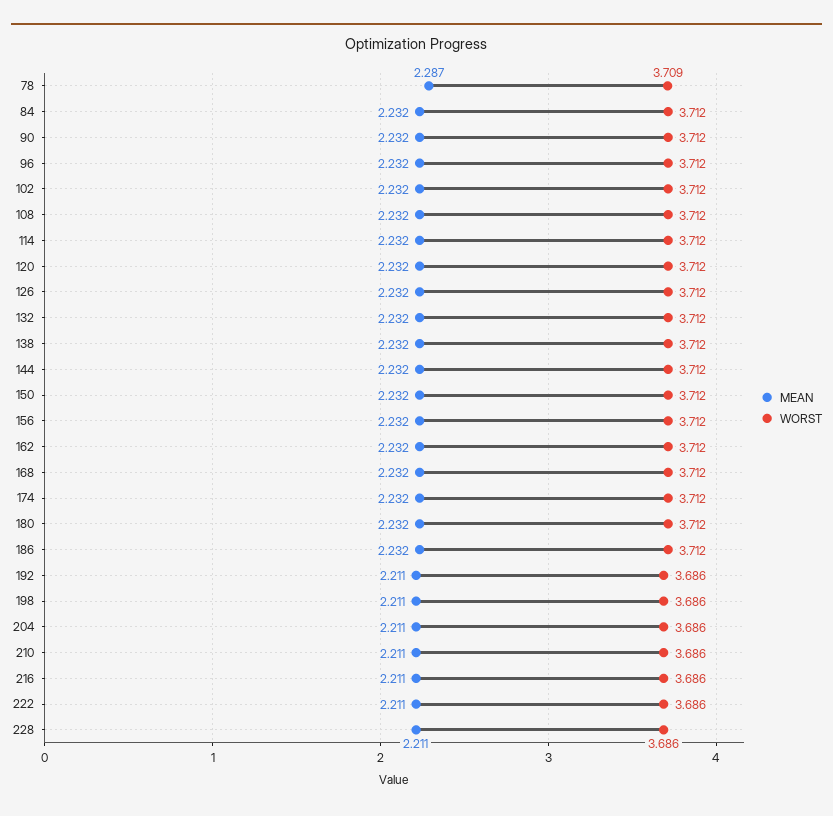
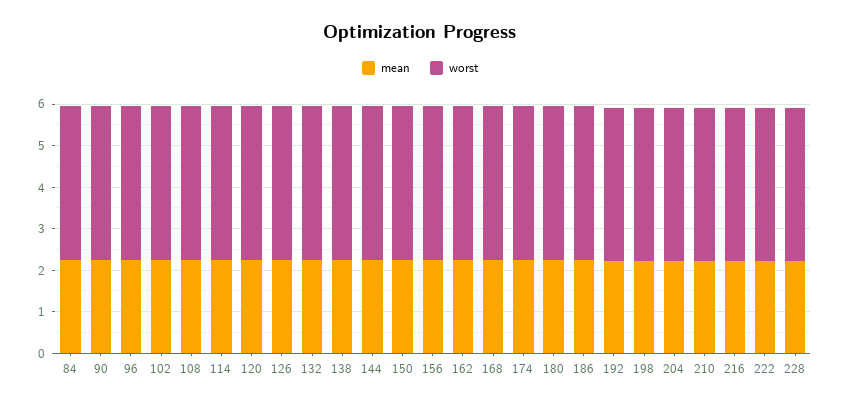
  {
    "MEAN": {
-     "78": 2.287,
      "84": 2.232,
      "90": 2.232,
      "96": 2.232,
      "102": 2.232,
      "108": 2.232,
      "114": 2.232,
      "120": 2.232,
      "126": 2.232,
      "132": 2.232,
      "138": 2.232,
      "144": 2.232,
      "150": 2.232,
      "156": 2.232,
      "162": 2.232,
      "168": 2.232,
      "174": 2.232,
      "180": 2.232,
      "186": 2.232,
      "192": 2.211,
      "198": 2.211,
      "204": 2.211,
      "210": 2.211,
      "216": 2.211,
      "222": 2.211,
      "228": 2.211
    },
    "WORST": {
-     "78": 3.709,
      "84": 3.712,
      "90": 3.712,
      "96": 3.712,
      "102": 3.712,
      "108": 3.712,
      "114": 3.712,
      "120": 3.712,
      "126": 3.712,
      "132": 3.712,
      "138": 3.712,
      "144": 3.712,
      "150": 3.712,
      "156": 3.712,
      "162": 3.712,
      "168": 3.712,
      "174": 3.712,
      "180": 3.712,
      "186": 3.712,
      "192": 3.686,
      "198": 3.686,
      "204": 3.686,
      "210": 3.686,
      "216": 3.686,
      "222": 3.686,
      "228": 3.686
    }
  }

